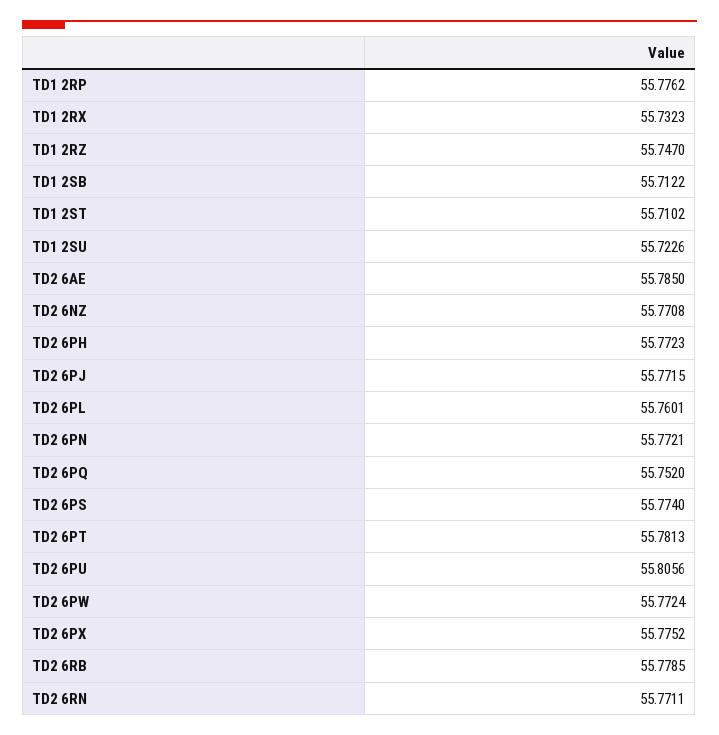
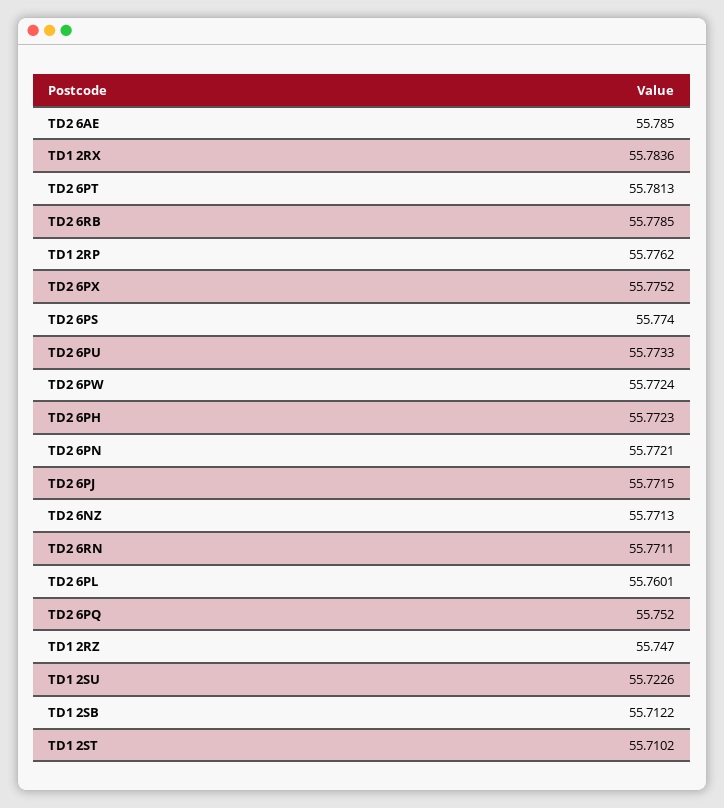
  {
    "TD1 2RP": 55.7762,
-   "TD1 2RX": 55.7323,
+   "TD1 2RX": 55.7836,
    "TD1 2RZ": 55.747,
    "TD1 2SB": 55.7122,
    "TD1 2ST": 55.7102,
    "TD1 2SU": 55.7226,
    "TD2 6AE": 55.785,
-   "TD2 6NZ": 55.7708,
+   "TD2 6NZ": 55.7713,
    "TD2 6PH": 55.7723,
    "TD2 6PJ": 55.7715,
    "TD2 6PL": 55.7601,
    "TD2 6PN": 55.7721,
    "TD2 6PQ": 55.752,
    "TD2 6PS": 55.774,
    "TD2 6PT": 55.7813,
-   "TD2 6PU": 55.8056,
+   "TD2 6PU": 55.7733,
    "TD2 6PW": 55.7724,
    "TD2 6PX": 55.7752,
    "TD2 6RB": 55.7785,
    "TD2 6RN": 55.7711
  }

